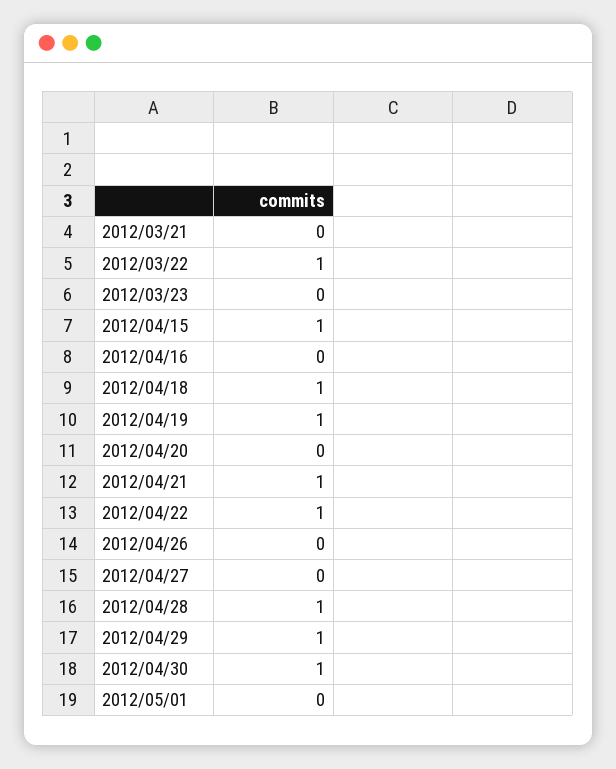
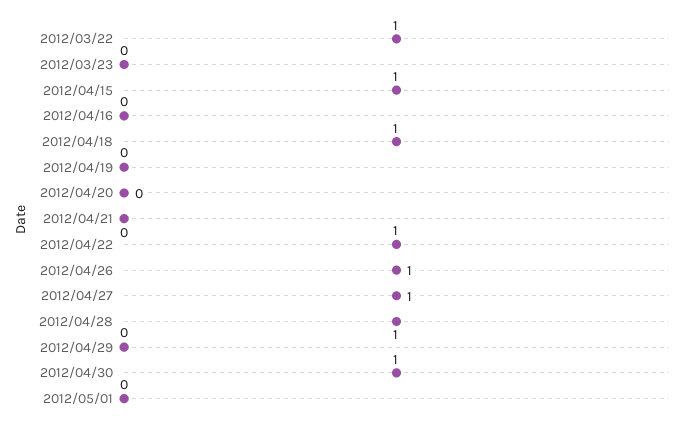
  {
-   "2012/03/21": 0,
    "2012/03/22": 1,
    "2012/03/23": 0,
    "2012/04/15": 1,
    "2012/04/16": 0,
    "2012/04/18": 1,
-   "2012/04/19": 1,
+   "2012/04/19": 0,
    "2012/04/20": 0,
-   "2012/04/21": 1,
+   "2012/04/21": 0,
    "2012/04/22": 1,
-   "2012/04/26": 0,
+   "2012/04/26": 1,
-   "2012/04/27": 0,
+   "2012/04/27": 1,
    "2012/04/28": 1,
-   "2012/04/29": 1,
+   "2012/04/29": 0,
    "2012/04/30": 1,
    "2012/05/01": 0
  }

